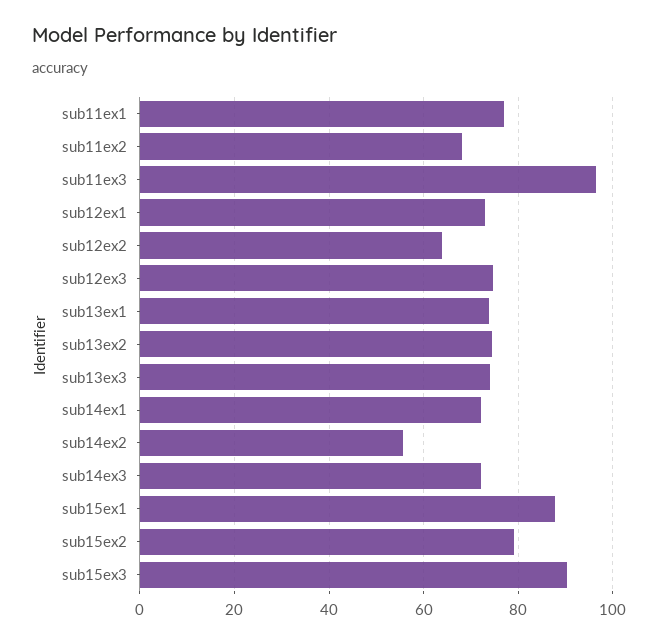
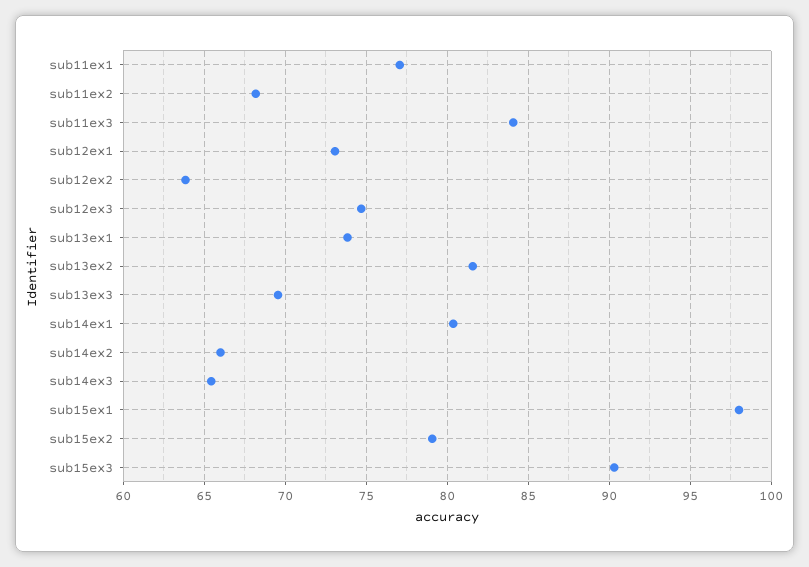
  {
    "sub11ex1": 77,
    "sub11ex2": 68,
-   "sub11ex3": 96,
+   "sub11ex3": 84,
    "sub12ex1": 73,
    "sub12ex2": 64,
    "sub12ex3": 74.5,
    "sub13ex1": 74,
-   "sub13ex2": 74,
+   "sub13ex2": 81.5,
-   "sub13ex3": 74,
+   "sub13ex3": 69.5,
-   "sub14ex1": 72,
+   "sub14ex1": 80.5,
-   "sub14ex2": 56,
+   "sub14ex2": 66,
-   "sub14ex3": 72,
+   "sub14ex3": 65.5,
-   "sub15ex1": 88,
+   "sub15ex1": 98,
    "sub15ex2": 79,
    "sub15ex3": 90.5
  }

